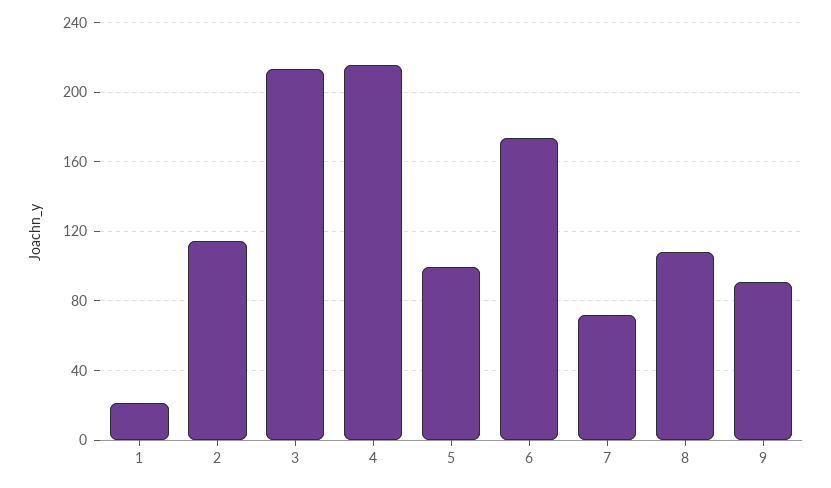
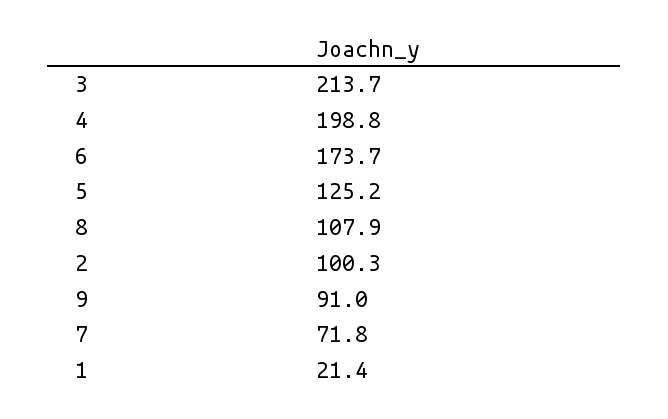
  {
    "1": 21.4,
-   "2": 115,
+   "2": 100.3,
    "3": 213.7,
-   "4": 215,
+   "4": 198.8,
-   "5": 100,
+   "5": 125.2,
    "6": 173.7,
    "7": 71.8,
    "8": 107.9,
    "9": 91
  }

